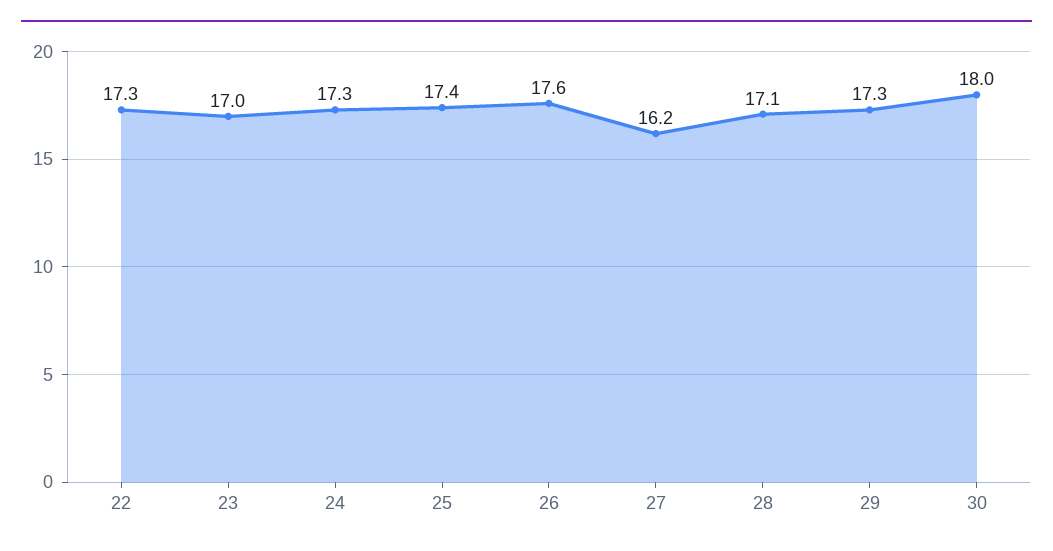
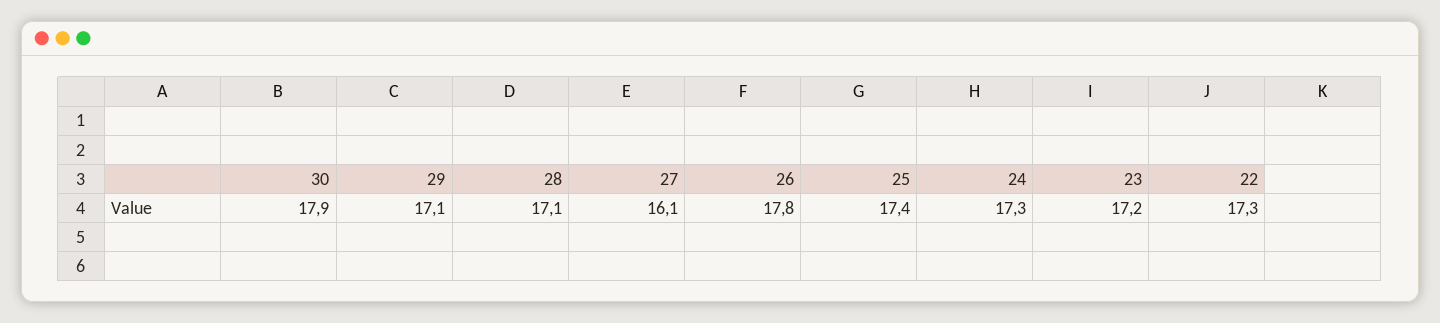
  {
    "22": 17.3,
-   "23": 17,
+   "23": 17.2,
    "24": 17.3,
    "25": 17.4,
-   "26": 17.6,
+   "26": 17.8,
-   "27": 16.2,
+   "27": 16.1,
    "28": 17.1,
-   "29": 17.3,
+   "29": 17.1,
-   "30": 18
+   "30": 17.9
  }

